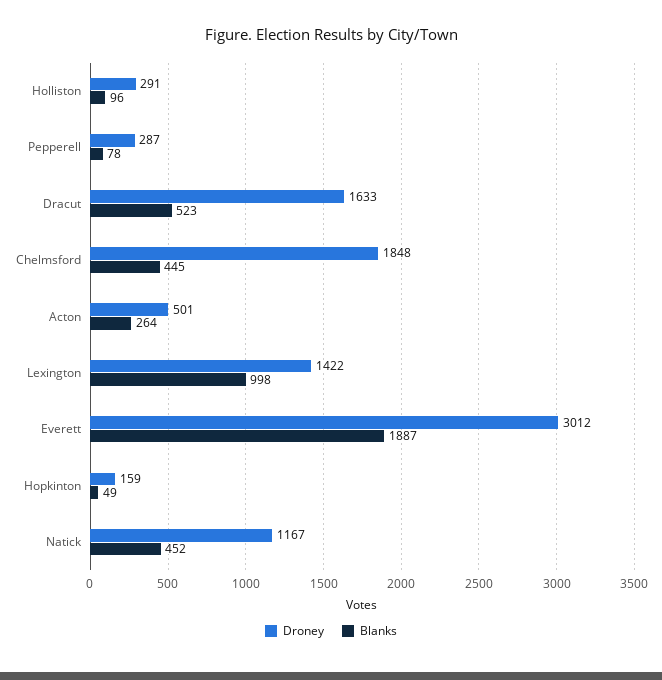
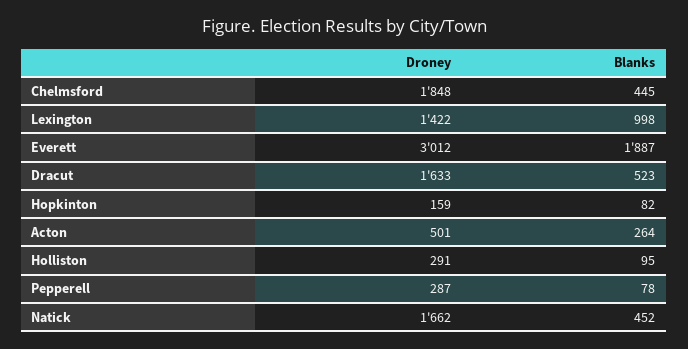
  {
    "Droney": {
      "Holliston": 291,
      "Pepperell": 287,
      "Dracut": 1633,
      "Chelmsford": 1848,
      "Acton": 501,
      "Lexington": 1422,
      "Everett": 3012,
      "Hopkinton": 159,
-     "Natick": 1167
+     "Natick": 1662
    },
    "Blanks": {
-     "Holliston": 96,
+     "Holliston": 95,
      "Pepperell": 78,
      "Dracut": 523,
      "Chelmsford": 445,
      "Acton": 264,
      "Lexington": 998,
      "Everett": 1887,
-     "Hopkinton": 49,
+     "Hopkinton": 82,
      "Natick": 452
    }
  }

